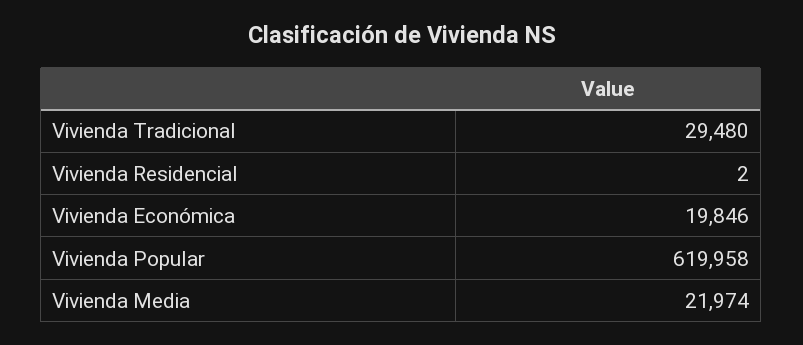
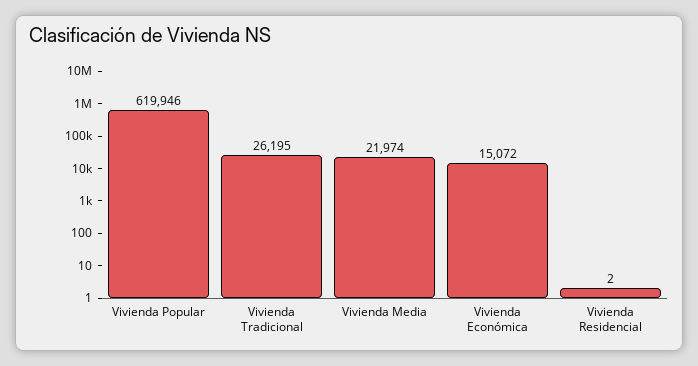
  {
-   "Vivienda Tradicional": 29480,
+   "Vivienda Tradicional": 26195,
    "Vivienda Residencial": 2,
-   "Vivienda Económica": 19846,
+   "Vivienda Económica": 15072,
-   "Vivienda Popular": 619958,
+   "Vivienda Popular": 619946,
    "Vivienda Media": 21974
  }

